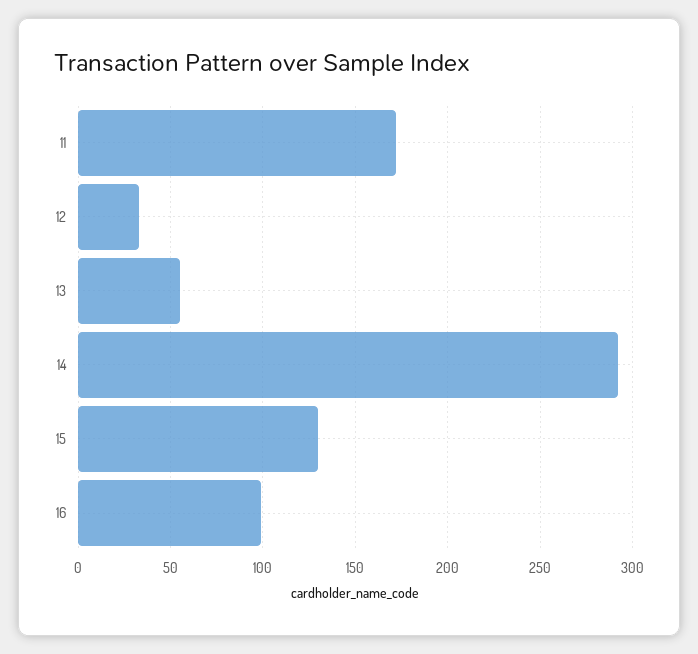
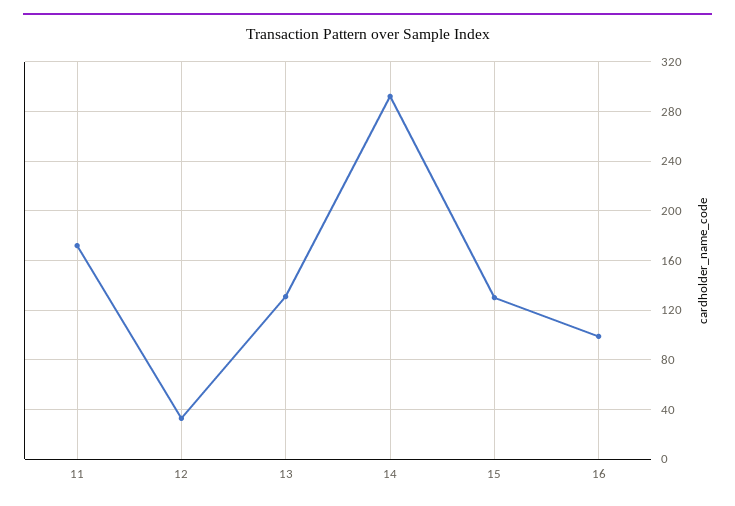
  {
    "11": 170,
    "12": 35,
-   "13": 55,
+   "13": 130,
    "14": 290,
    "15": 130,
    "16": 100
  }

